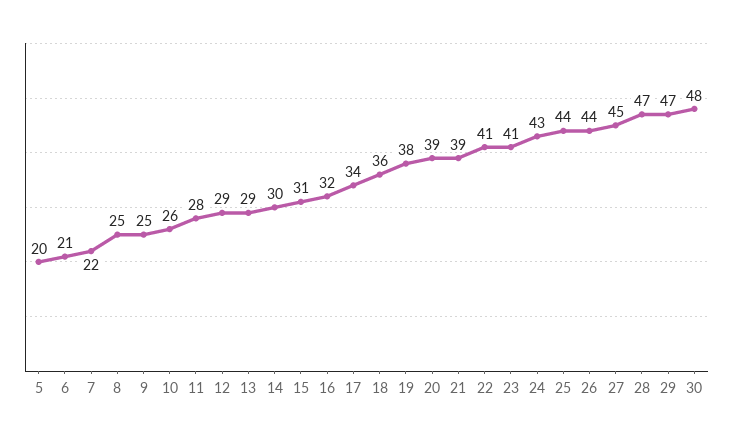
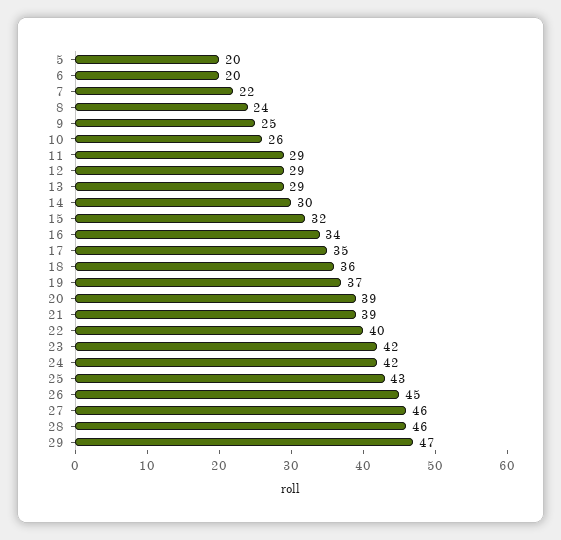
  {
    "5": 20,
-   "6": 21,
+   "6": 20,
    "7": 22,
-   "8": 25,
+   "8": 24,
    "9": 25,
    "10": 26,
-   "11": 28,
+   "11": 29,
    "12": 29,
    "13": 29,
    "14": 30,
-   "15": 31,
+   "15": 32,
-   "16": 32,
+   "16": 34,
-   "17": 34,
+   "17": 35,
    "18": 36,
-   "19": 38,
+   "19": 37,
    "20": 39,
    "21": 39,
-   "22": 41,
+   "22": 40,
-   "23": 41,
+   "23": 42,
-   "24": 43,
+   "24": 42,
-   "25": 44,
+   "25": 43,
-   "26": 44,
+   "26": 45,
-   "27": 45,
+   "27": 46,
-   "28": 47,
+   "28": 46,
-   "29": 47,
+   "29": 47
-   "30": 48
  }

